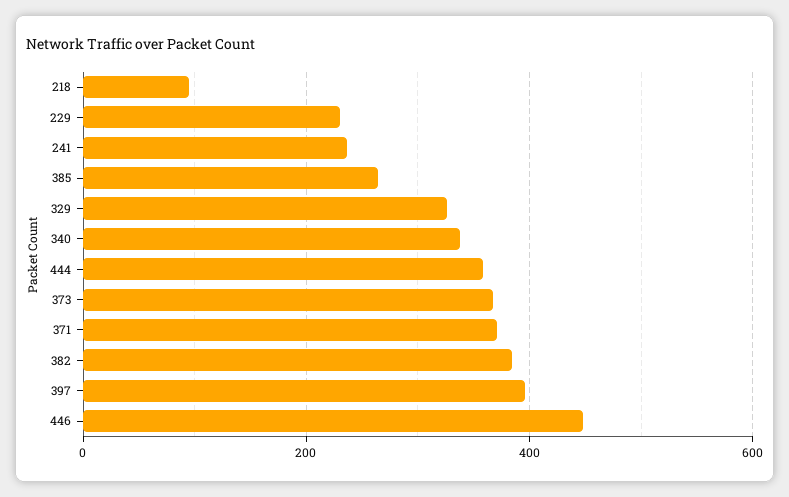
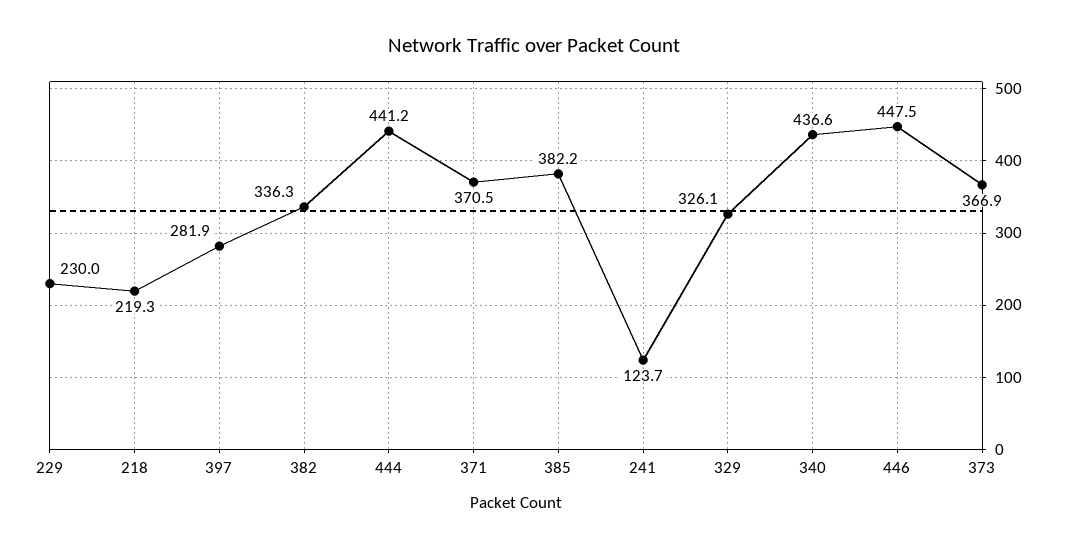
  {
-   "218": 100,
+   "218": 219.3,
    "229": 230,
-   "241": 240,
+   "241": 123.7,
-   "385": 260,
+   "385": 382.2,
    "329": 326.1,
-   "340": 340,
+   "340": 436.6,
-   "444": 360,
+   "444": 441.2,
    "373": 366.9,
    "371": 370.5,
-   "382": 380,
+   "382": 336.3,
-   "397": 400,
+   "397": 281.9,
    "446": 447.5
  }

